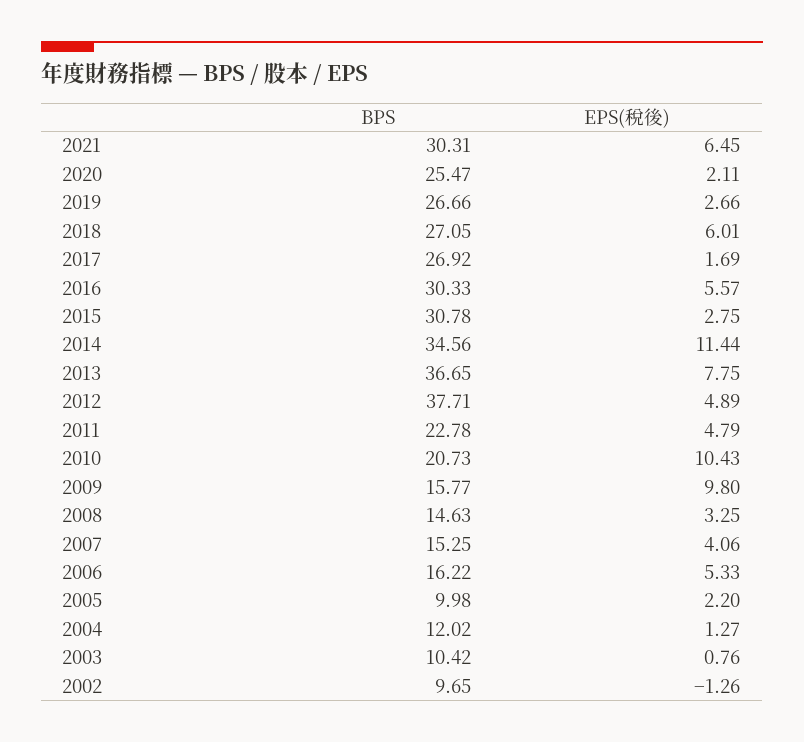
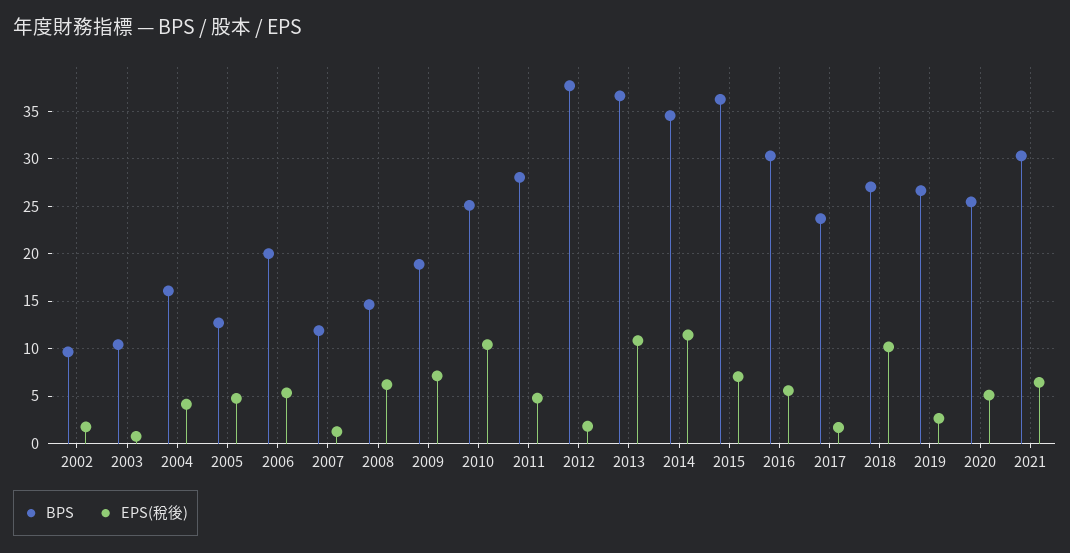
  {
    "BPS": {
      "2021": 30.31,
      "2020": 25.47,
      "2019": 26.66,
      "2018": 27.05,
-     "2017": 26.92,
+     "2017": 24,
      "2016": 30.33,
-     "2015": 30.78,
+     "2015": 36,
      "2014": 34.56,
      "2013": 36.65,
      "2012": 37.71,
-     "2011": 22.78,
+     "2011": 28,
-     "2010": 20.73,
+     "2010": 25,
-     "2009": 15.77,
+     "2009": 19,
      "2008": 14.63,
-     "2007": 15.25,
+     "2007": 12,
-     "2006": 16.22,
+     "2006": 20,
-     "2005": 9.98,
+     "2005": 13,
-     "2004": 12.02,
+     "2004": 16,
      "2003": 10.42,
      "2002": 9.65
    },
    "EPS(稅後)": {
      "2021": 6.45,
-     "2020": 2.11,
+     "2020": 5,
      "2019": 2.66,
-     "2018": 6.01,
+     "2018": 10,
      "2017": 1.69,
      "2016": 5.57,
-     "2015": 2.75,
+     "2015": 7,
      "2014": 11.44,
-     "2013": 7.75,
+     "2013": 11,
-     "2012": 4.89,
+     "2012": 2,
      "2011": 4.79,
      "2010": 10.43,
-     "2009": 9.8,
+     "2009": 7,
-     "2008": 3.25,
+     "2008": 6,
-     "2007": 4.06,
+     "2007": 1,
      "2006": 5.33,
-     "2005": 2.2,
+     "2005": 5,
-     "2004": 1.27,
+     "2004": 4,
      "2003": 0.76,
-     "2002": -1.26
+     "2002": 2
    }
  }

